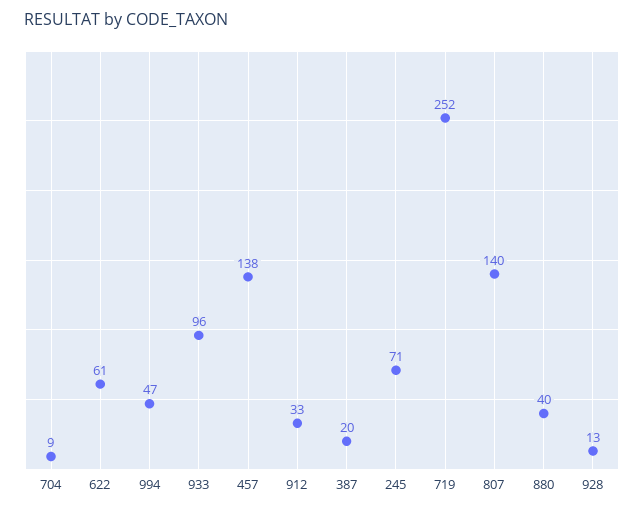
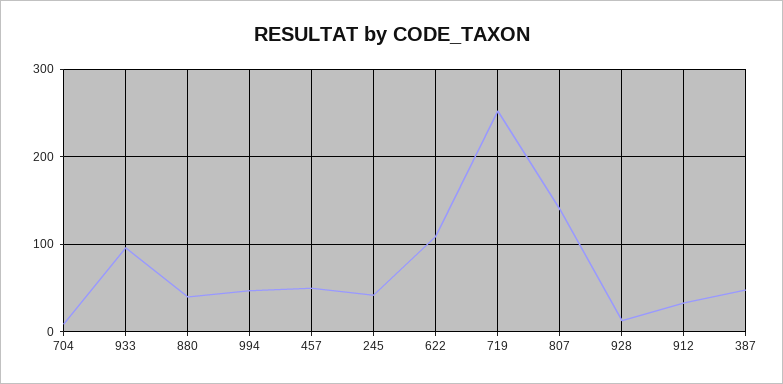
  {
    "704": 9,
-   "622": 61,
+   "622": 110,
    "994": 47,
    "933": 96,
-   "457": 138,
+   "457": 50,
    "912": 33,
-   "387": 20,
+   "387": 50,
-   "245": 71,
+   "245": 40,
    "719": 252,
    "807": 140,
    "880": 40,
    "928": 13
  }

